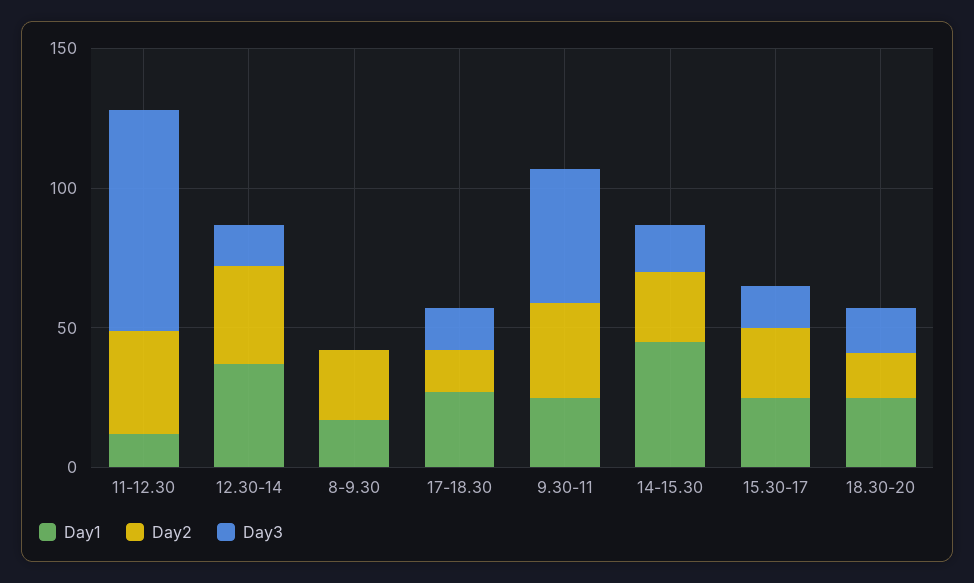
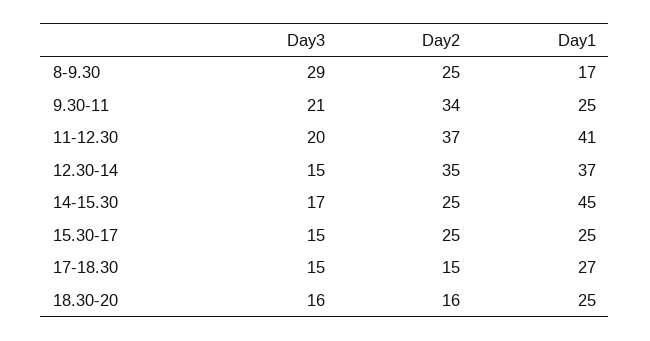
  {
    "Day1": {
-     "11-12.30": 10,
+     "11-12.30": 41,
      "12.30-14": 37,
      "8-9.30": 17,
      "17-18.30": 27,
      "9.30-11": 25,
      "14-15.30": 45,
      "15.30-17": 25,
      "18.30-20": 25
    },
    "Day2": {
      "11-12.30": 37,
      "12.30-14": 35,
      "8-9.30": 25,
      "17-18.30": 15,
      "9.30-11": 34,
      "14-15.30": 25,
      "15.30-17": 25,
      "18.30-20": 16
    },
    "Day3": {
-     "11-12.30": 80,
+     "11-12.30": 20,
      "12.30-14": 15,
-     "8-9.30": 0,
+     "8-9.30": 29,
      "17-18.30": 15,
-     "9.30-11": 50,
+     "9.30-11": 21,
      "14-15.30": 17,
      "15.30-17": 15,
      "18.30-20": 16
    }
  }

